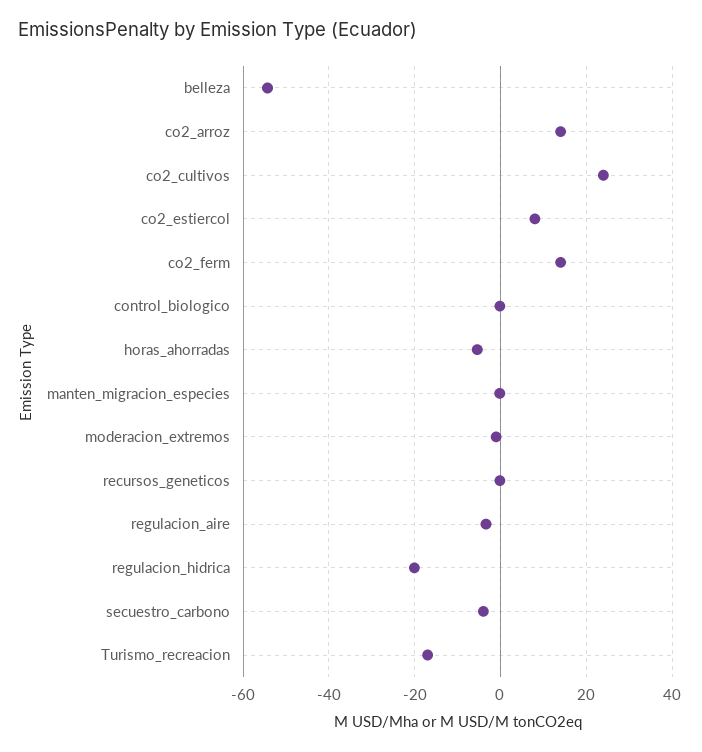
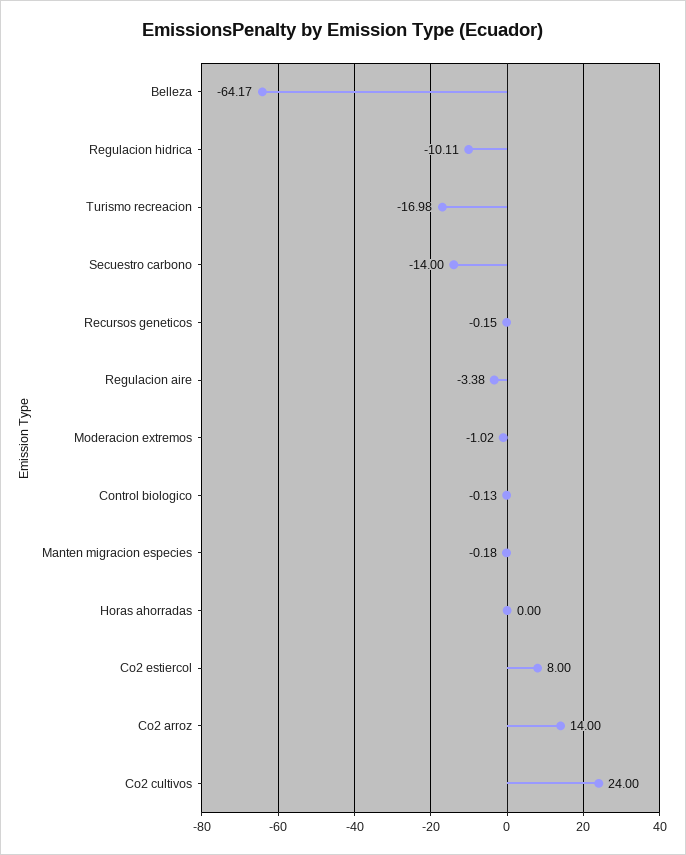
  {
-   "belleza": -54,
+   "belleza": -64.17,
    "co2_arroz": 14,
    "co2_cultivos": 24,
    "co2_estiercol": 8,
-   "co2_ferm": 14,
    "control_biologico": -0.13,
-   "horas_ahorradas": -6,
+   "horas_ahorradas": 0,
    "manten_migracion_especies": -0.18,
    "moderacion_extremos": -1.02,
    "recursos_geneticos": -0.15,
    "regulacion_aire": -3.38,
-   "regulacion_hidrica": -20,
+   "regulacion_hidrica": -10.11,
-   "secuestro_carbono": -4,
+   "secuestro_carbono": -14,
    "Turismo_recreacion": -16.98
  }

